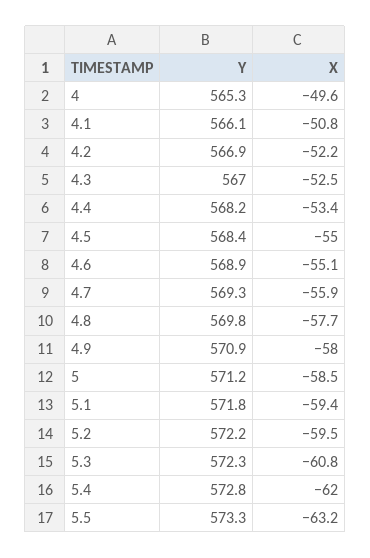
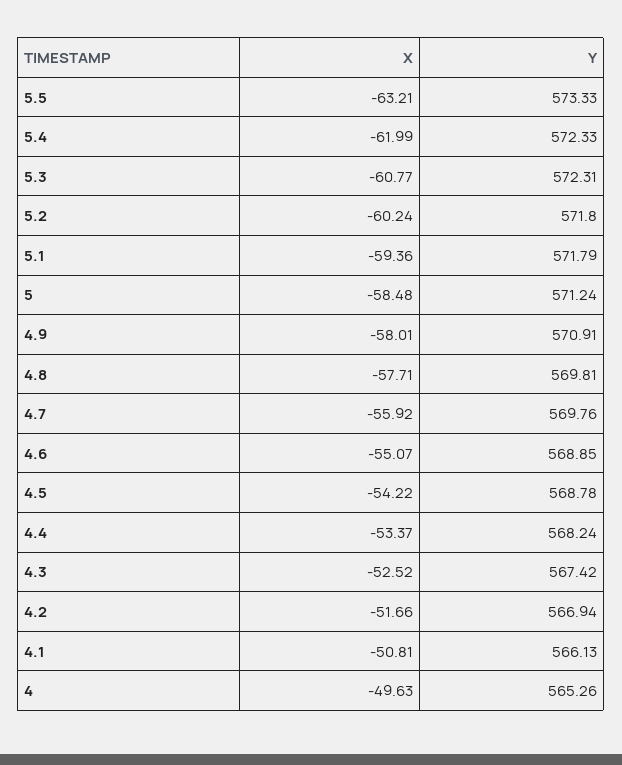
  {
    "Y": {
      "4": 565.26,
      "4.1": 566.13,
      "4.2": 566.94,
-     "4.3": 567,
+     "4.3": 567.42,
      "4.4": 568.24,
-     "4.5": 568.4,
+     "4.5": 568.78,
      "4.6": 568.85,
-     "4.7": 569.3,
+     "4.7": 569.76,
      "4.8": 569.81,
      "4.9": 570.91,
      "5": 571.24,
      "5.1": 571.79,
-     "5.2": 572.2,
+     "5.2": 571.8,
      "5.3": 572.31,
-     "5.4": 572.8,
+     "5.4": 572.33,
      "5.5": 573.33
    },
    "X": {
      "4": -49.63,
      "4.1": -50.81,
-     "4.2": -52.2,
+     "4.2": -51.66,
      "4.3": -52.52,
      "4.4": -53.37,
-     "4.5": -55,
+     "4.5": -54.22,
      "4.6": -55.07,
      "4.7": -55.92,
      "4.8": -57.71,
      "4.9": -58.01,
      "5": -58.48,
      "5.1": -59.36,
-     "5.2": -59.5,
+     "5.2": -60.24,
      "5.3": -60.77,
      "5.4": -61.99,
      "5.5": -63.21
    }
  }

